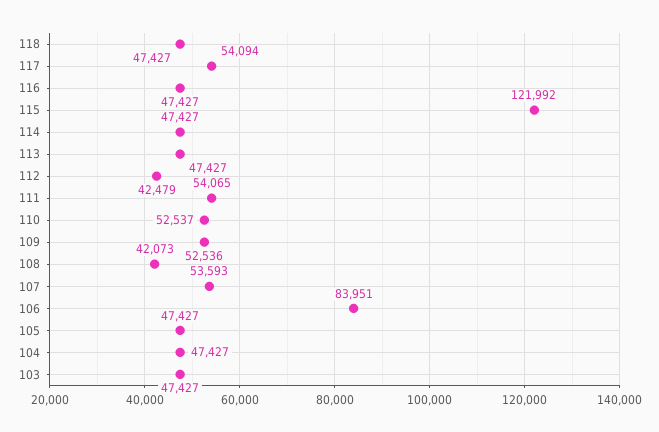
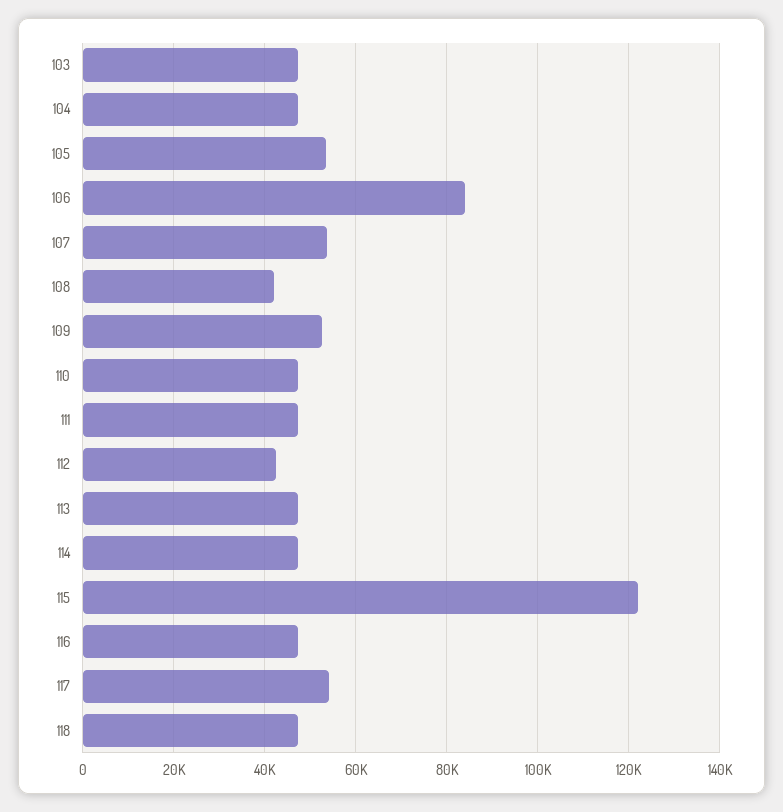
  {
    "118": 47427,
    "117": 54094,
    "116": 47427,
    "115": 121992,
    "114": 47427,
    "113": 47427,
    "112": 42479,
-   "111": 54065,
+   "111": 48000,
-   "110": 52537,
+   "110": 48000,
    "109": 52536,
    "108": 42073,
    "107": 53593,
    "106": 83951,
-   "105": 47427,
+   "105": 54000,
    "104": 47427,
    "103": 47427
  }

